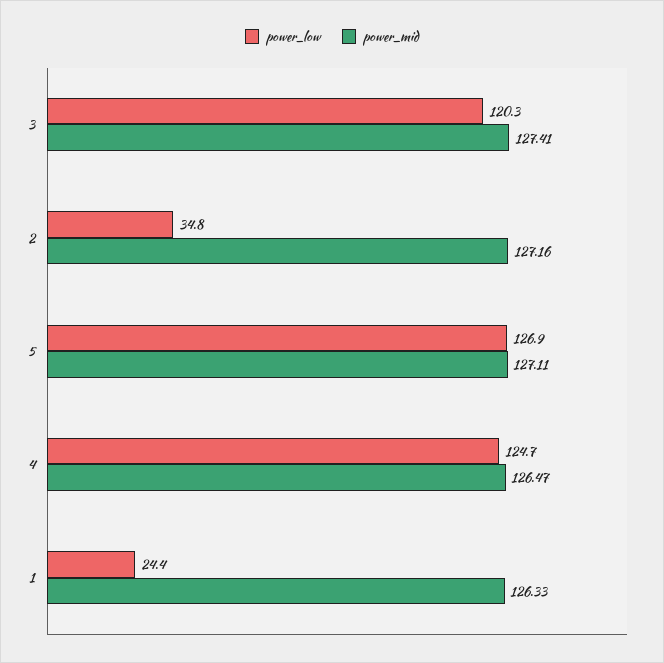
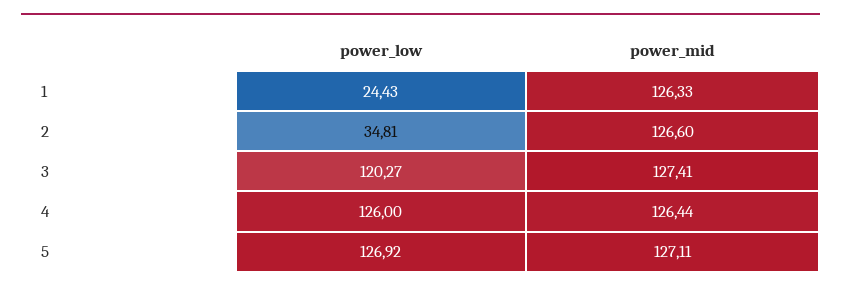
  {
    "power_low": {
      "3": 120.27,
      "2": 34.81,
      "5": 126.92,
-     "4": 124.7,
+     "4": 126,
      "1": 24.43
    },
    "power_mid": {
      "3": 127.41,
-     "2": 127.16,
+     "2": 126.6,
      "5": 127.11,
-     "4": 126.47,
+     "4": 126.44,
      "1": 126.33
    }
  }

